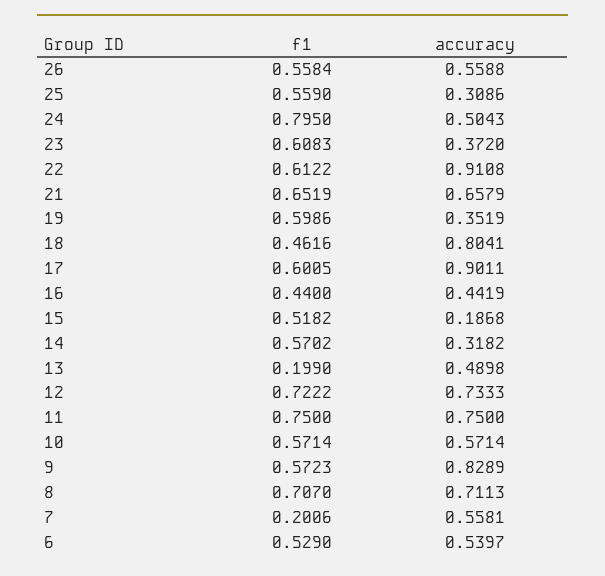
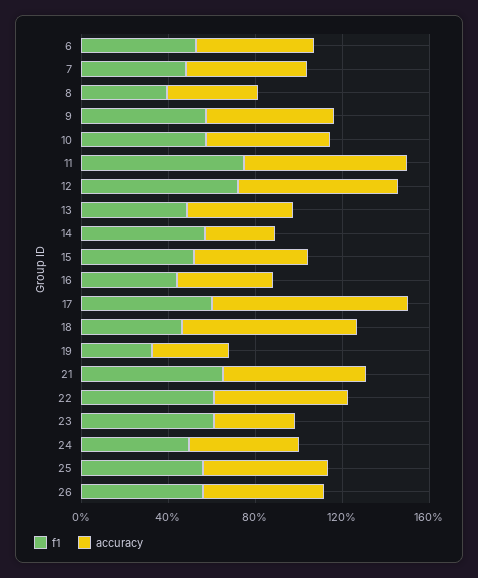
  {
    "f1": {
      "26": 0.5584,
      "25": 0.559,
-     "24": 0.795,
+     "24": 0.5,
      "23": 0.6083,
      "22": 0.6122,
      "21": 0.6519,
-     "19": 0.5986,
+     "19": 0.3,
      "18": 0.4616,
      "17": 0.6005,
      "16": 0.44,
      "15": 0.5182,
      "14": 0.5702,
-     "13": 0.199,
+     "13": 0.5,
      "12": 0.7222,
      "11": 0.75,
      "10": 0.5714,
      "9": 0.5723,
-     "8": 0.707,
+     "8": 0.4,
-     "7": 0.2006,
+     "7": 0.5,
      "6": 0.529
    },
    "accuracy": {
      "26": 0.5588,
-     "25": 0.3086,
+     "25": 0.6,
      "24": 0.5043,
      "23": 0.372,
-     "22": 0.9108,
+     "22": 0.6,
      "21": 0.6579,
      "19": 0.3519,
      "18": 0.8041,
      "17": 0.9011,
      "16": 0.4419,
-     "15": 0.1868,
+     "15": 0.5,
      "14": 0.3182,
      "13": 0.4898,
      "12": 0.7333,
      "11": 0.75,
      "10": 0.5714,
-     "9": 0.8289,
+     "9": 0.6,
-     "8": 0.7113,
+     "8": 0.4,
      "7": 0.5581,
      "6": 0.5397
    }
  }

